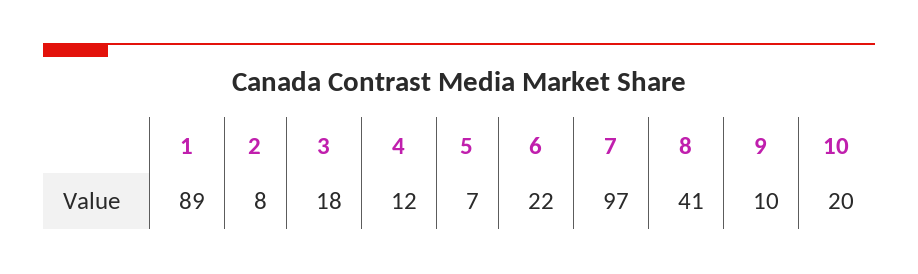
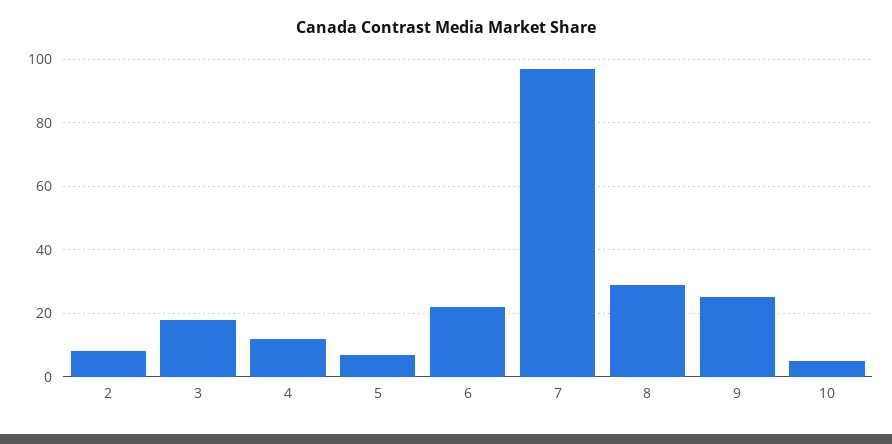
  {
-   "1": 89,
    "2": 8,
    "3": 18,
    "4": 12,
    "5": 7,
    "6": 22,
    "7": 97,
-   "8": 41,
+   "8": 30,
-   "9": 10,
+   "9": 25,
-   "10": 20
+   "10": 5
  }

